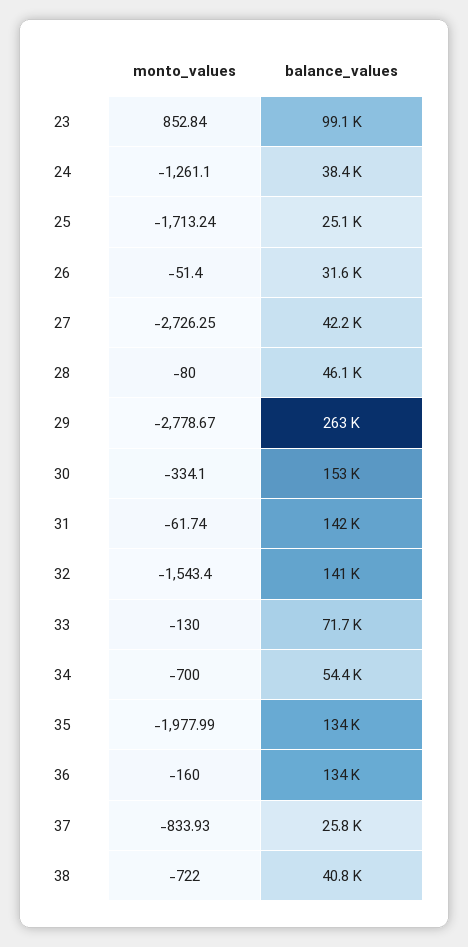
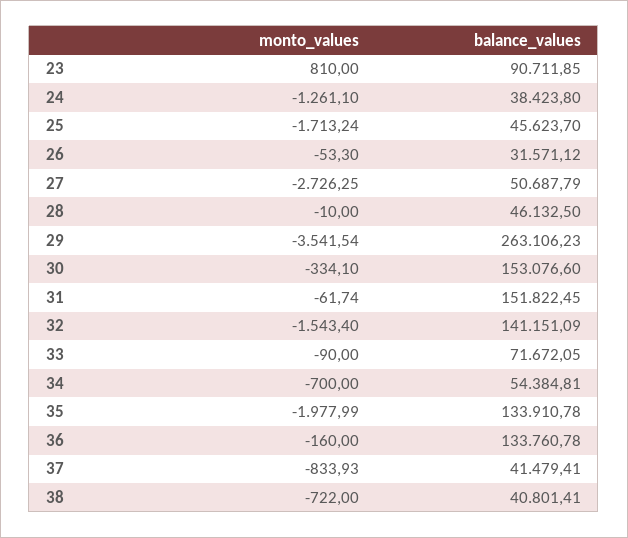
  {
    "monto_values": {
-     "23": 852.84,
+     "23": 810,
      "24": -1261.1,
      "25": -1713.24,
-     "26": -51.4,
+     "26": -53.3,
      "27": -2726.25,
-     "28": -80,
+     "28": -10,
-     "29": -2778.67,
+     "29": -3541.54,
      "30": -334.1,
      "31": -61.74,
      "32": -1543.4,
-     "33": -130,
+     "33": -90,
      "34": -700,
      "35": -1977.99,
      "36": -160,
      "37": -833.93,
      "38": -722
    },
    "balance_values": {
-     "23": 99100,
+     "23": 90711.85,
      "24": 38423.8,
-     "25": 25100,
+     "25": 45623.7,
      "26": 31571.12,
-     "27": 42200,
+     "27": 50687.79,
      "28": 46132.5,
      "29": 263106.23,
      "30": 153076.6,
-     "31": 142000,
+     "31": 151822.45,
      "32": 141151.09,
      "33": 71672.05,
      "34": 54384.81,
      "35": 133910.78,
      "36": 133760.78,
-     "37": 25800,
+     "37": 41479.41,
      "38": 40801.41
    }
  }

